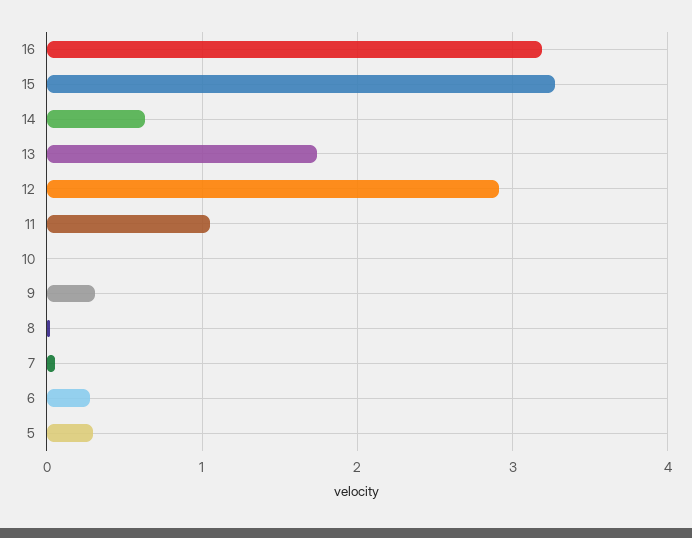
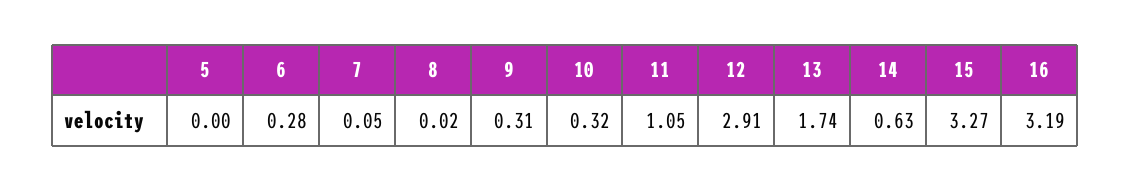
  {
    "16": 3.19,
    "15": 3.27,
    "14": 0.63,
    "13": 1.74,
    "12": 2.91,
    "11": 1.05,
-   "10": 0,
+   "10": 0.32,
    "9": 0.31,
    "8": 0.02,
    "7": 0.05,
    "6": 0.28,
-   "5": 0.3
+   "5": 0
  }

